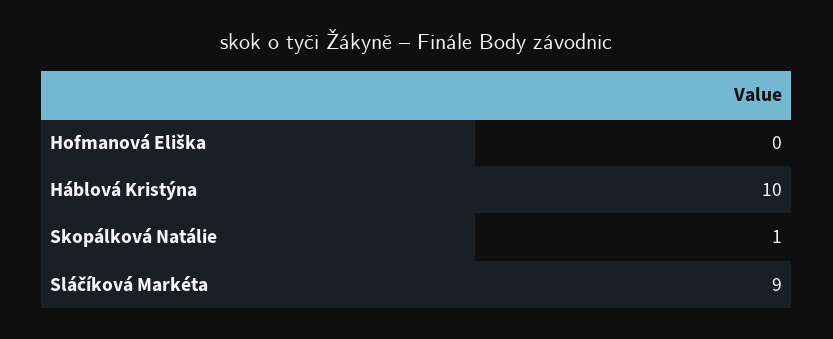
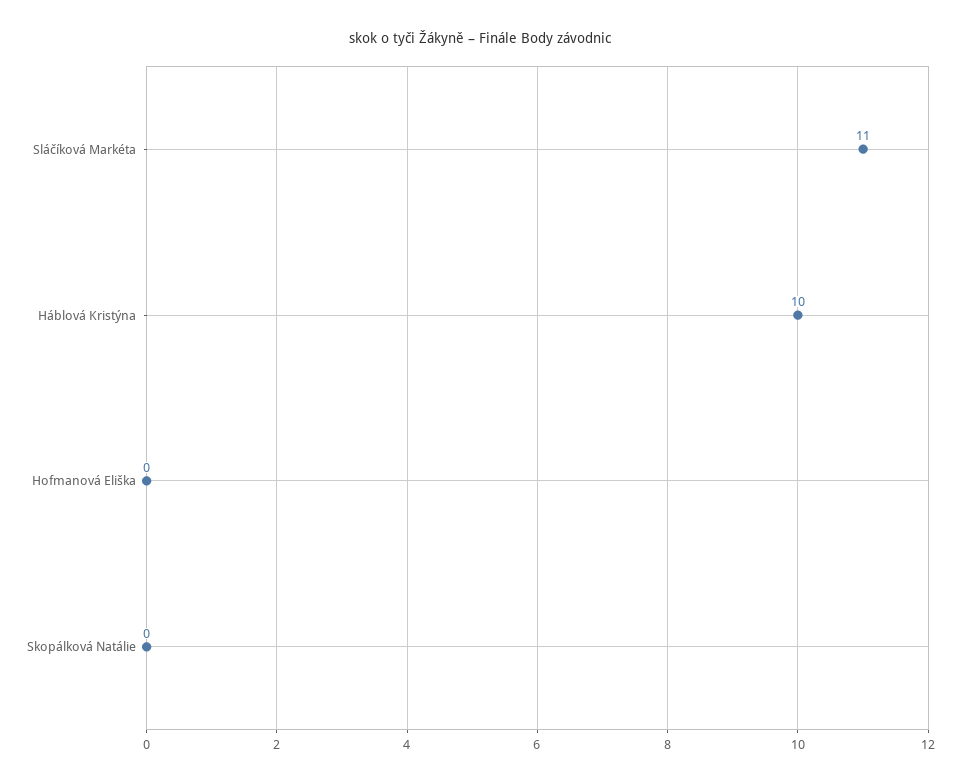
  {
    "Hofmanová Eliška": 0,
    "Háblová Kristýna": 10,
-   "Skopálková Natálie": 1,
+   "Skopálková Natálie": 0,
-   "Sláčíková Markéta": 9
+   "Sláčíková Markéta": 11
  }

